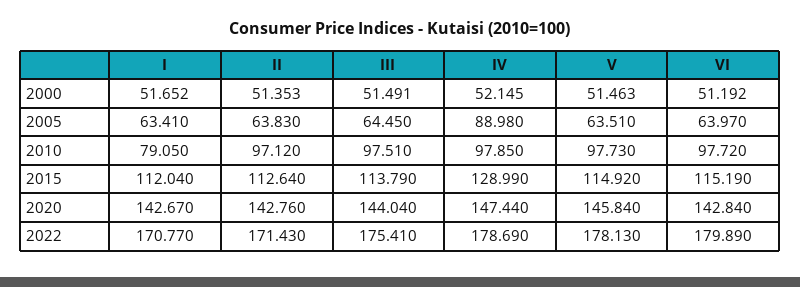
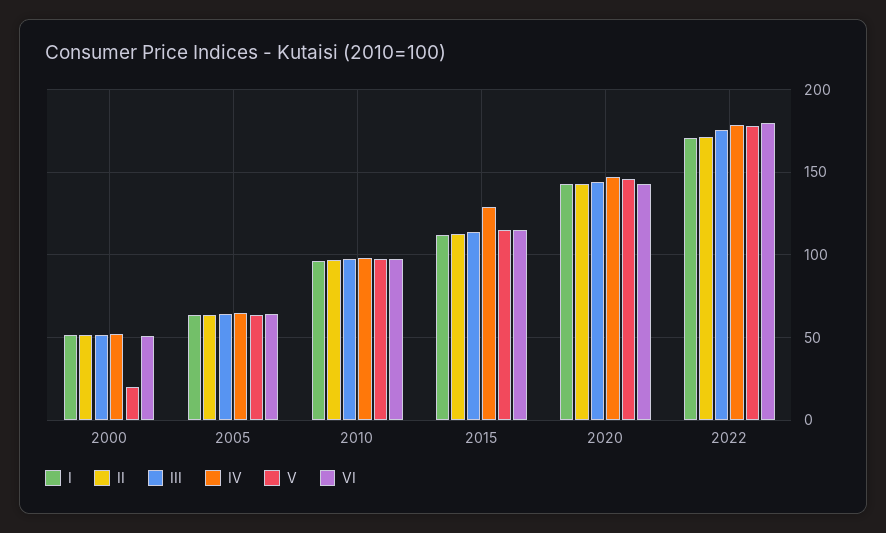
  {
    "I": {
      "2000": 51.652,
      "2005": 63.41,
-     "2010": 79.05,
+     "2010": 95,
      "2015": 112.04,
      "2020": 142.67,
      "2022": 170.77
    },
    "II": {
      "2000": 51.353,
      "2005": 63.83,
      "2010": 97.12,
      "2015": 112.64,
      "2020": 142.76,
      "2022": 171.43
    },
    "III": {
      "2000": 51.491,
      "2005": 64.45,
      "2010": 97.51,
      "2015": 113.79,
      "2020": 144.04,
      "2022": 175.41
    },
    "IV": {
      "2000": 52.145,
-     "2005": 88.98,
+     "2005": 65,
      "2010": 97.85,
      "2015": 128.99,
      "2020": 147.44,
      "2022": 178.69
    },
    "V": {
-     "2000": 51.463,
+     "2000": 20,
      "2005": 63.51,
      "2010": 97.73,
      "2015": 114.92,
      "2020": 145.84,
      "2022": 178.13
    },
    "VI": {
      "2000": 51.192,
      "2005": 63.97,
      "2010": 97.72,
      "2015": 115.19,
      "2020": 142.84,
      "2022": 179.89
    }
  }

